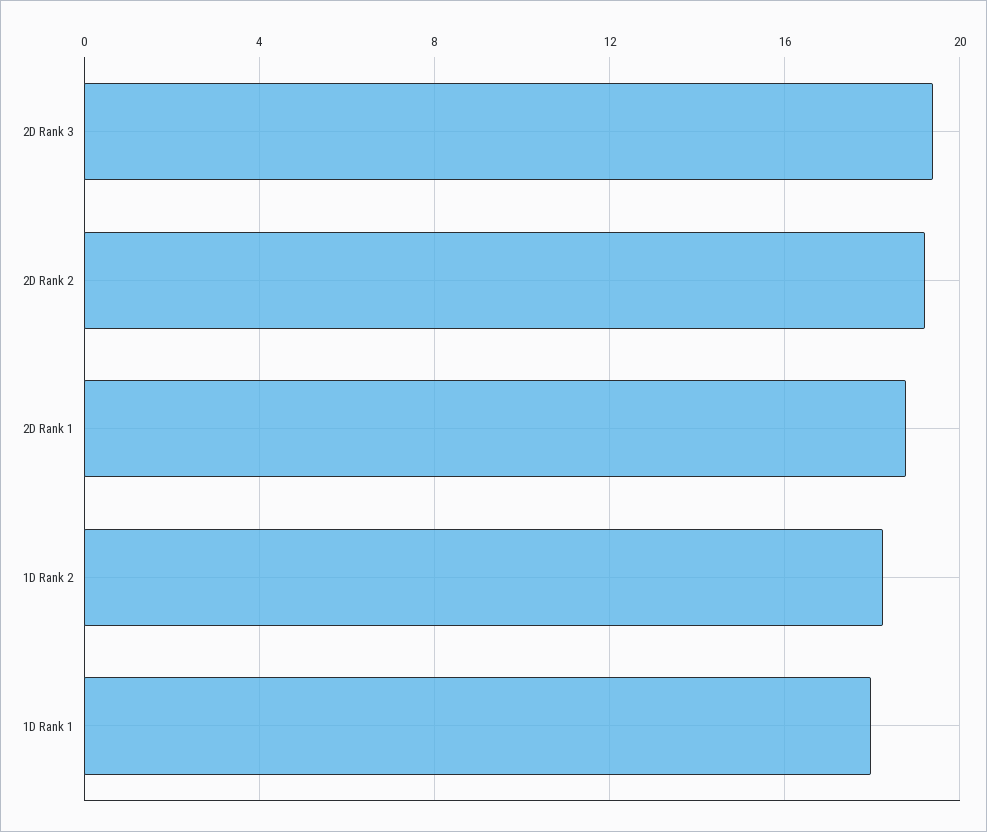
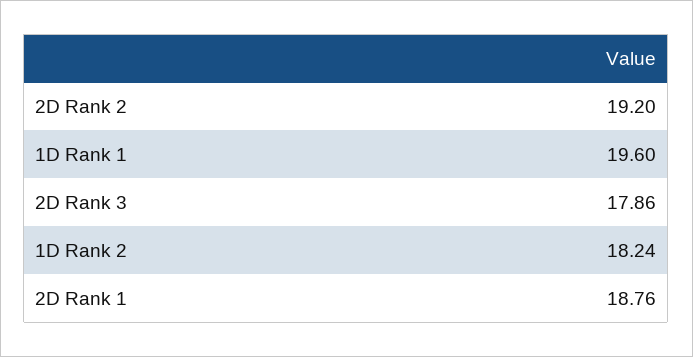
  {
-   "2D Rank 3": 19.5,
+   "2D Rank 3": 17.86,
    "2D Rank 2": 19.2,
    "2D Rank 1": 18.76,
    "1D Rank 2": 18.24,
-   "1D Rank 1": 18
+   "1D Rank 1": 19.6
  }

